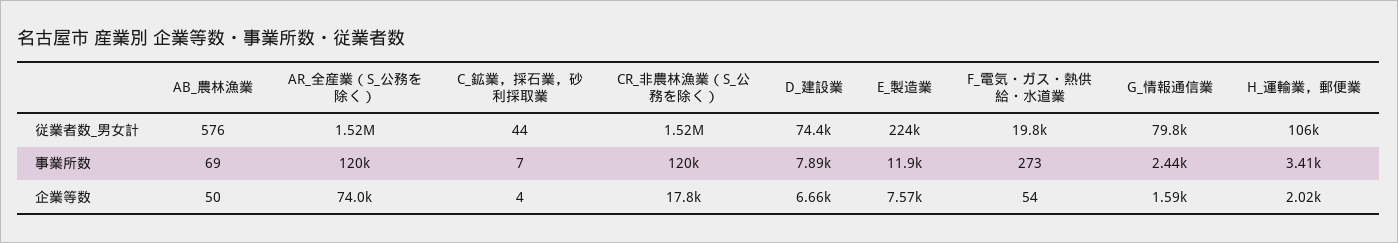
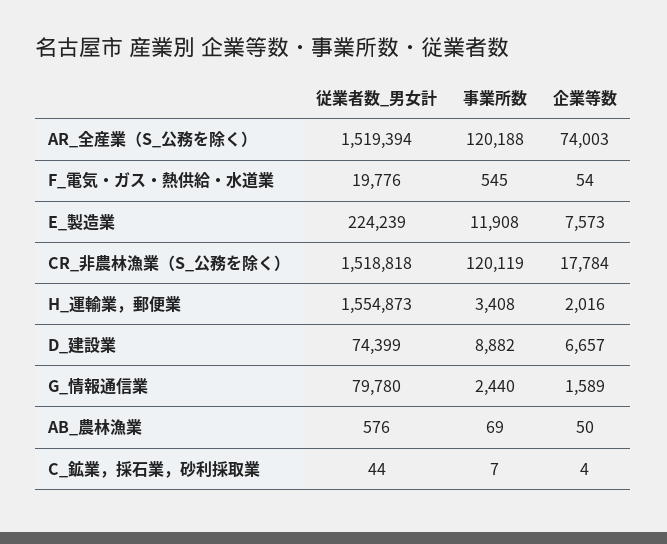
  {
    "AB_農林漁業": {
      "従業者数_男女計": 576,
      "事業所数": 69,
      "企業等数": 50
    },
    "AR_全産業（S_公務を除く）": {
      "従業者数_男女計": 1519394,
      "事業所数": 120188,
      "企業等数": 74003
    },
    "C_鉱業，採石業，砂利採取業": {
      "従業者数_男女計": 44,
      "事業所数": 7,
      "企業等数": 4
    },
    "CR_非農林漁業（S_公務を除く）": {
      "従業者数_男女計": 1518818,
      "事業所数": 120119,
      "企業等数": 17784
    },
    "D_建設業": {
      "従業者数_男女計": 74399,
-     "事業所数": 7890,
+     "事業所数": 8882,
      "企業等数": 6657
    },
    "E_製造業": {
      "従業者数_男女計": 224239,
      "事業所数": 11908,
      "企業等数": 7573
    },
    "F_電気・ガス・熱供給・水道業": {
      "従業者数_男女計": 19776,
-     "事業所数": 273,
+     "事業所数": 545,
      "企業等数": 54
    },
    "G_情報通信業": {
      "従業者数_男女計": 79780,
      "事業所数": 2440,
      "企業等数": 1589
    },
    "H_運輸業，郵便業": {
-     "従業者数_男女計": 106000,
+     "従業者数_男女計": 1554873,
      "事業所数": 3408,
      "企業等数": 2016
    }
  }

